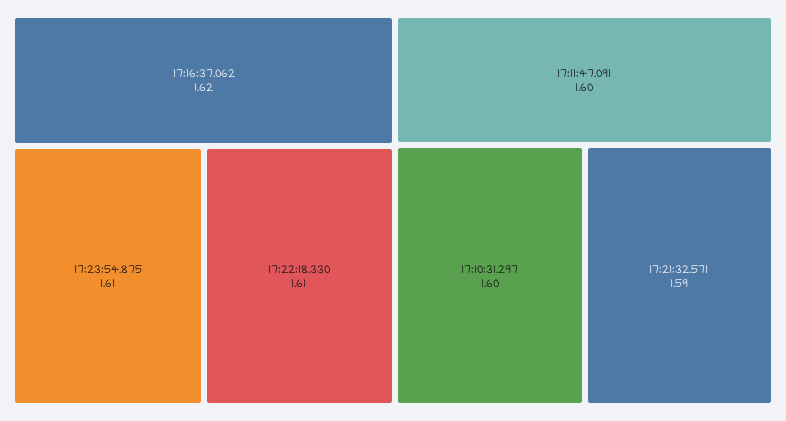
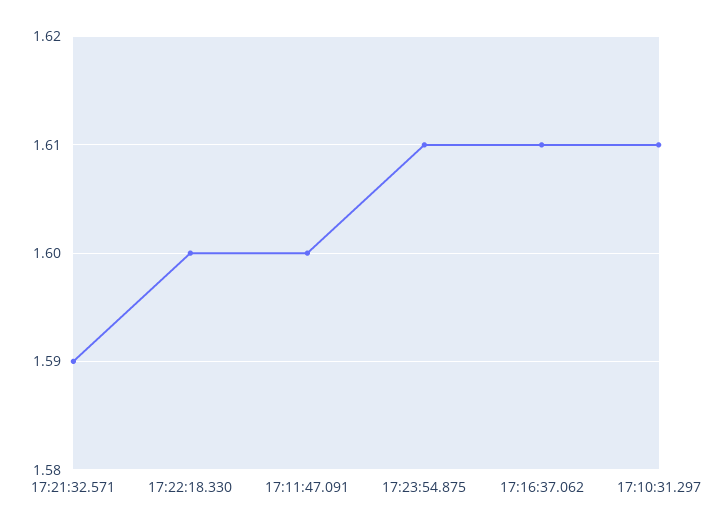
  {
-   "17:16:37.062": 1.62,
+   "17:16:37.062": 1.61,
    "17:23:54.875": 1.61,
-   "17:22:18.330": 1.61,
+   "17:22:18.330": 1.6,
    "17:11:47.091": 1.6,
-   "17:10:31.297": 1.6,
+   "17:10:31.297": 1.61,
    "17:21:32.571": 1.59
  }

